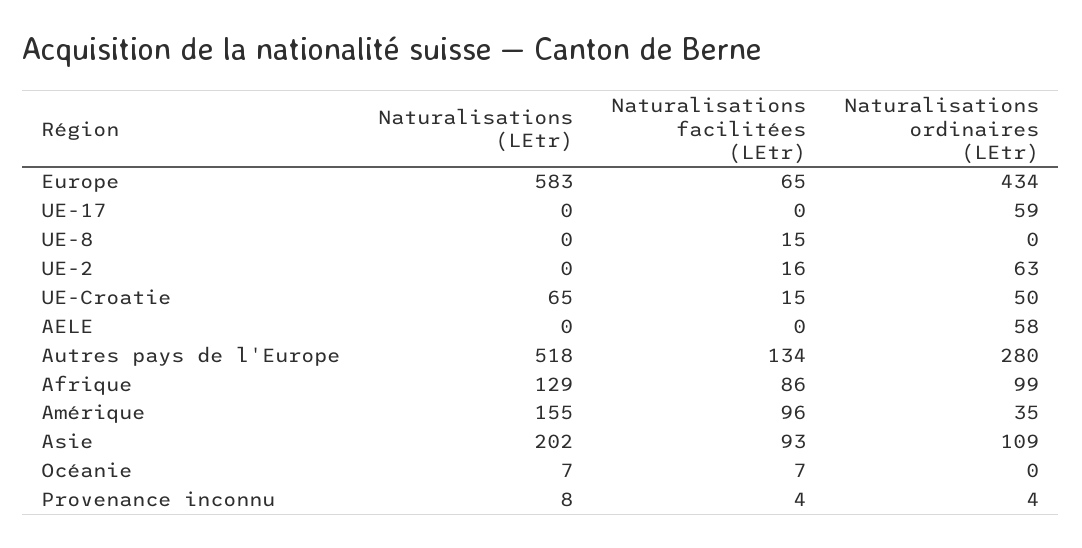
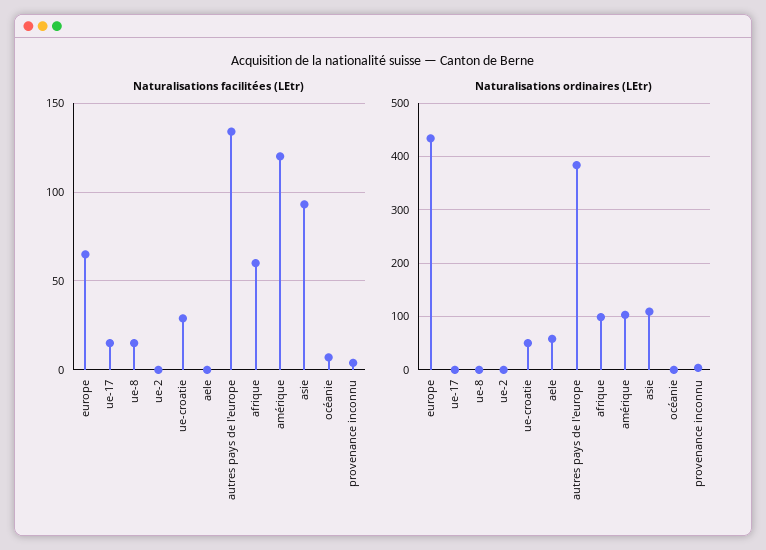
  {
-   "Naturalisations (LEtr)": {
-     "Europe": 583,
-     "UE-17": 0,
-     "UE-8": 0,
-     "UE-2": 0,
-     "UE-Croatie": 65,
-     "AELE": 0,
-     "Autres pays de l'Europe": 518,
-     "Afrique": 129,
-     "Amérique": 155,
-     "Asie": 202,
-     "Océanie": 7,
-     "Provenance inconnu": 8
-   },
    "Naturalisations facilitées (LEtr)": {
      "Europe": 65,
-     "UE-17": 0,
+     "UE-17": 15,
      "UE-8": 15,
-     "UE-2": 16,
+     "UE-2": 0,
-     "UE-Croatie": 15,
+     "UE-Croatie": 30,
      "AELE": 0,
      "Autres pays de l'Europe": 134,
-     "Afrique": 86,
+     "Afrique": 60,
-     "Amérique": 96,
+     "Amérique": 120,
      "Asie": 93,
      "Océanie": 7,
      "Provenance inconnu": 4
    },
    "Naturalisations ordinaires (LEtr)": {
      "Europe": 434,
-     "UE-17": 59,
+     "UE-17": 0,
      "UE-8": 0,
-     "UE-2": 63,
+     "UE-2": 0,
      "UE-Croatie": 50,
      "AELE": 58,
-     "Autres pays de l'Europe": 280,
+     "Autres pays de l'Europe": 380,
      "Afrique": 99,
-     "Amérique": 35,
+     "Amérique": 100,
      "Asie": 109,
      "Océanie": 0,
      "Provenance inconnu": 4
    }
  }

